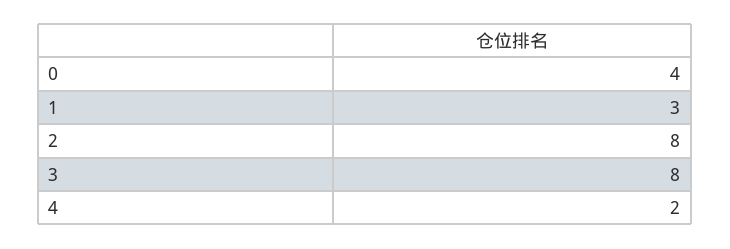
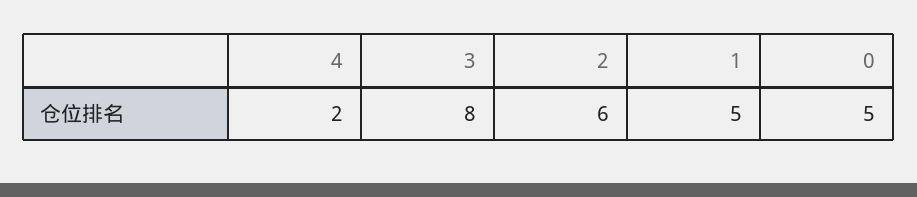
  {
-   "0": 4,
+   "0": 5,
-   "1": 3,
+   "1": 5,
-   "2": 8,
+   "2": 6,
    "3": 8,
    "4": 2
  }

